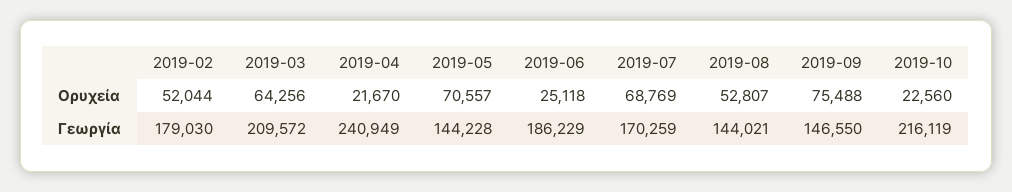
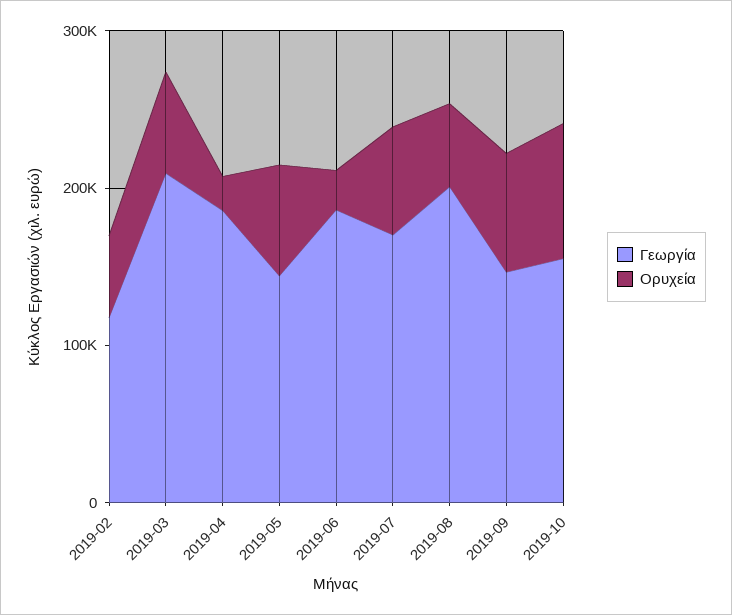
  {
    "Ορυχεία": {
      "2019-02": 52044,
      "2019-03": 64256,
      "2019-04": 21670,
      "2019-05": 70557,
      "2019-06": 25118,
      "2019-07": 68769,
      "2019-08": 52807,
      "2019-09": 75488,
-     "2019-10": 22560
+     "2019-10": 80000
    },
    "Γεωργία": {
-     "2019-02": 179030,
+     "2019-02": 120000,
      "2019-03": 209572,
-     "2019-04": 240949,
+     "2019-04": 180000,
      "2019-05": 144228,
      "2019-06": 186229,
      "2019-07": 170259,
-     "2019-08": 144021,
+     "2019-08": 200000,
      "2019-09": 146550,
-     "2019-10": 216119
+     "2019-10": 160000
    }
  }

